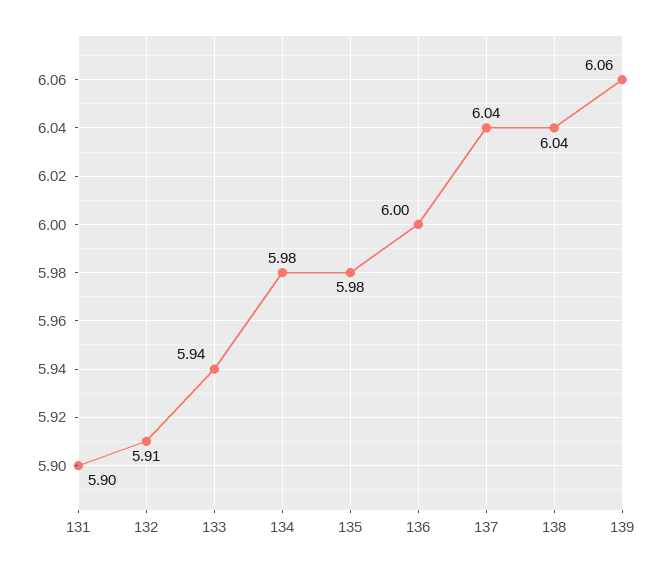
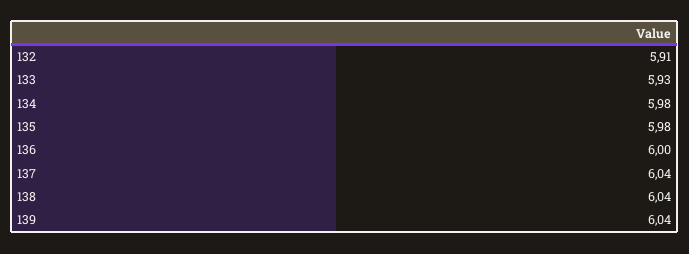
  {
-   "131": 5.9,
    "132": 5.91,
-   "133": 5.94,
+   "133": 5.93,
    "134": 5.98,
    "135": 5.98,
    "136": 6,
    "137": 6.04,
    "138": 6.04,
-   "139": 6.06
+   "139": 6.04
  }

